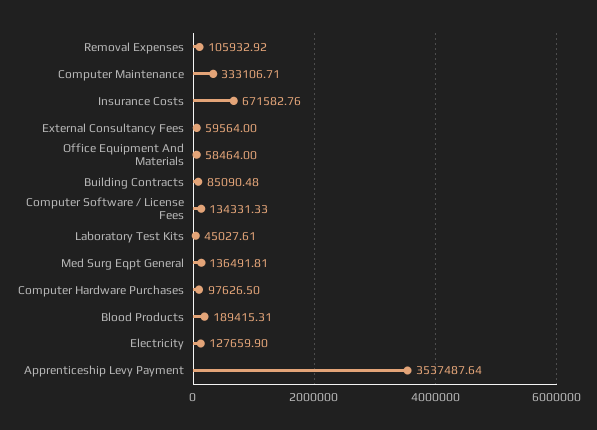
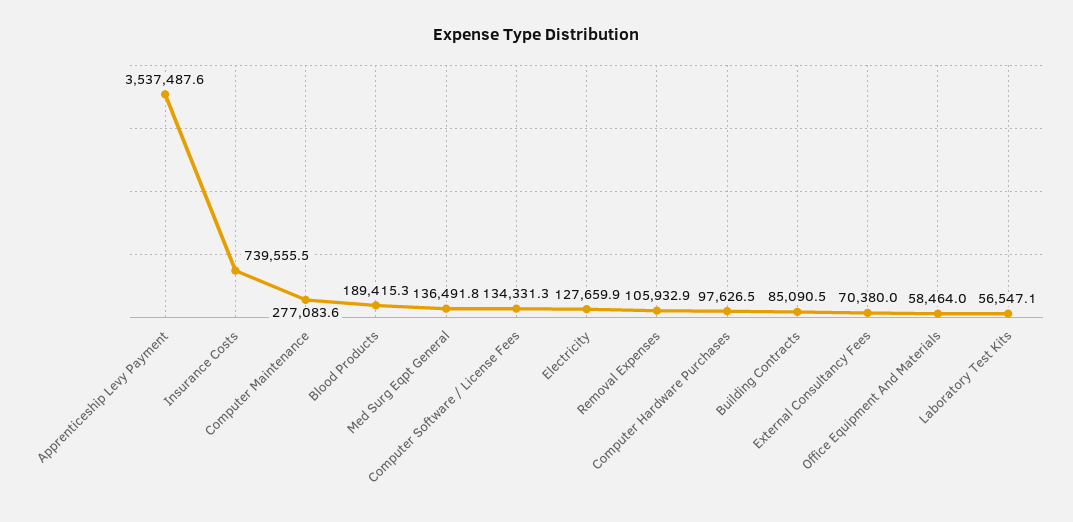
  {
    "Removal Expenses": 105932.92,
-   "Computer Maintenance": 333106.71,
+   "Computer Maintenance": 277083.6,
-   "Insurance Costs": 671582.76,
+   "Insurance Costs": 739555.5,
-   "External Consultancy Fees": 59564,
+   "External Consultancy Fees": 70380,
    "Office Equipment And Materials": 58464,
    "Building Contracts": 85090.48,
    "Computer Software / License Fees": 134331.33,
-   "Laboratory Test Kits": 45027.61,
+   "Laboratory Test Kits": 56547.1,
    "Med Surg Eqpt General": 136491.81,
    "Computer Hardware Purchases": 97626.5,
    "Blood Products": 189415.31,
    "Electricity": 127659.9,
    "Apprenticeship Levy Payment": 3537487.64
  }

